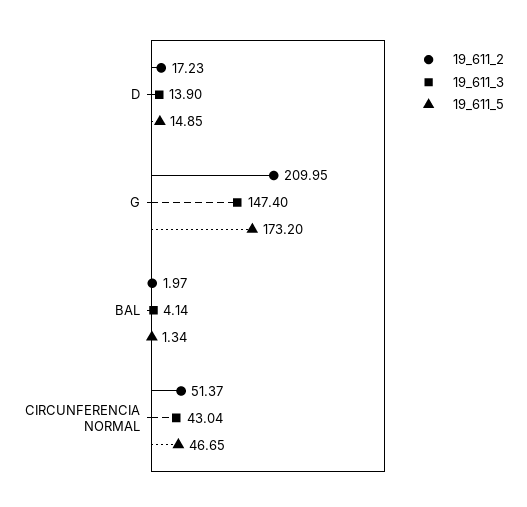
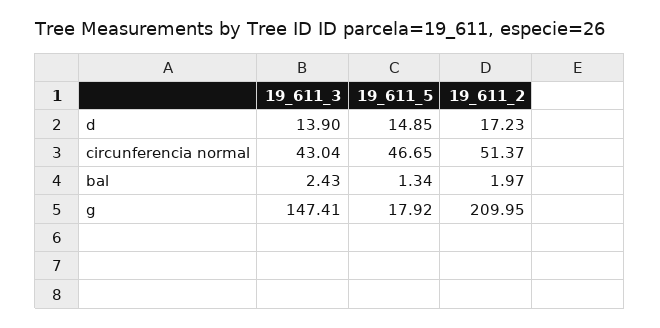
  {
    "19_611_2": {
      "D": 17.23,
      "G": 209.95,
      "BAL": 1.97,
      "CIRCUNFERENCIA NORMAL": 51.37
    },
    "19_611_3": {
      "D": 13.9,
-     "G": 147.4,
+     "G": 147.41,
-     "BAL": 4.14,
+     "BAL": 2.43,
      "CIRCUNFERENCIA NORMAL": 43.04
    },
    "19_611_5": {
      "D": 14.85,
-     "G": 173.2,
+     "G": 17.92,
      "BAL": 1.34,
      "CIRCUNFERENCIA NORMAL": 46.65
    }
  }

